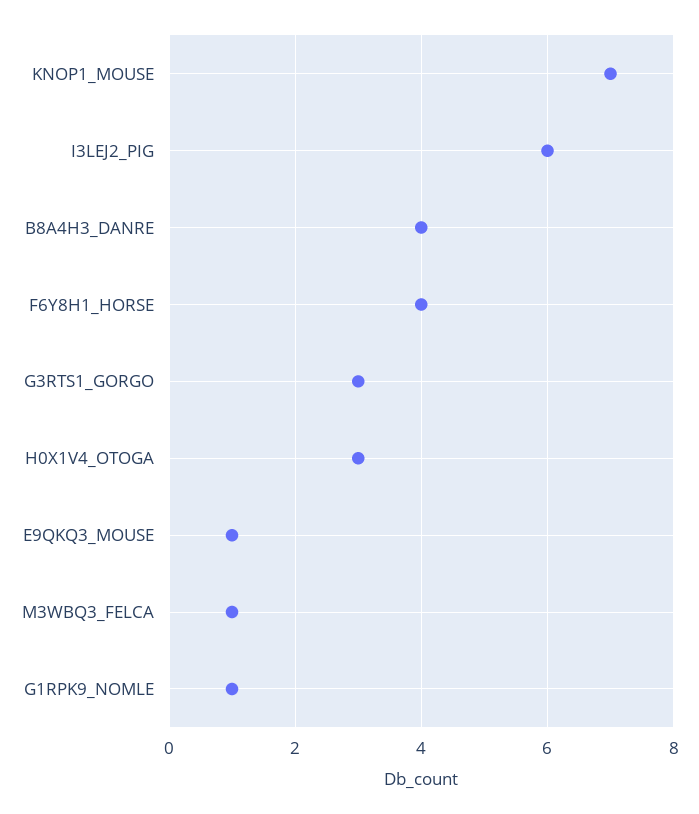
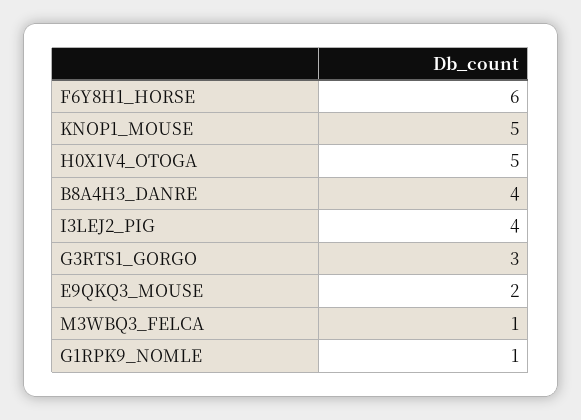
  {
-   "KNOP1_MOUSE": 7,
+   "KNOP1_MOUSE": 5,
-   "I3LEJ2_PIG": 6,
+   "I3LEJ2_PIG": 4,
    "B8A4H3_DANRE": 4,
-   "F6Y8H1_HORSE": 4,
+   "F6Y8H1_HORSE": 6,
    "G3RTS1_GORGO": 3,
-   "H0X1V4_OTOGA": 3,
+   "H0X1V4_OTOGA": 5,
-   "E9QKQ3_MOUSE": 1,
+   "E9QKQ3_MOUSE": 2,
    "M3WBQ3_FELCA": 1,
    "G1RPK9_NOMLE": 1
  }

